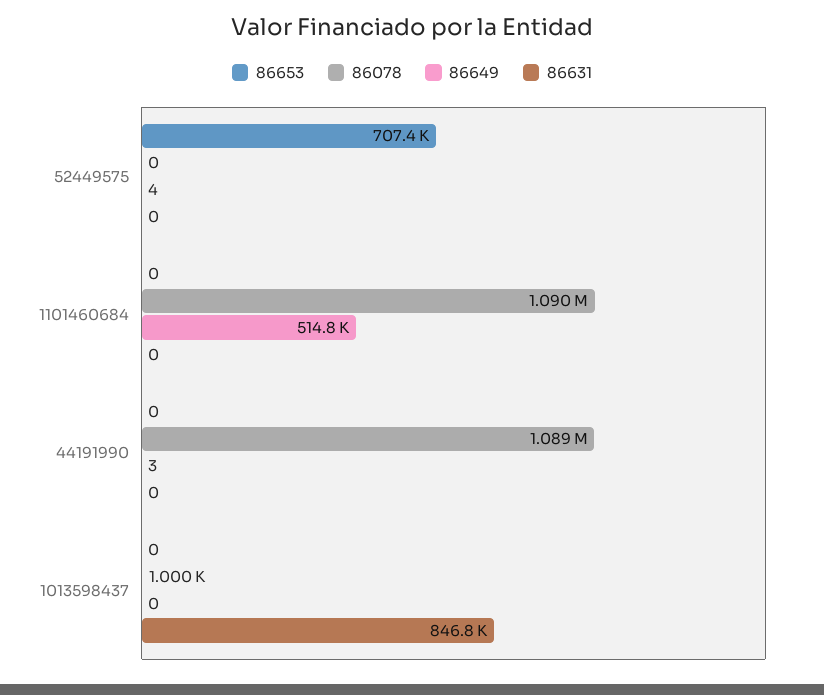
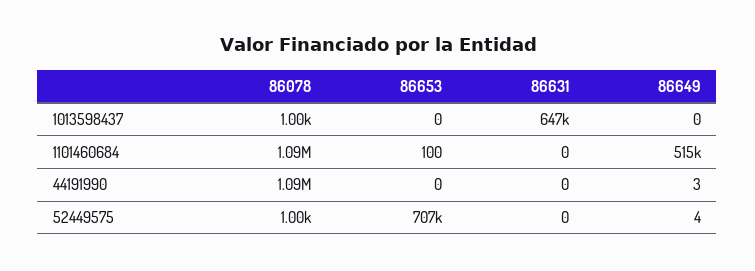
  {
    "86653": {
      "52449575": 707400,
-     "1101460684": 0,
+     "1101460684": 100,
      "44191990": 0,
      "1013598437": 0
    },
    "86078": {
-     "52449575": 0,
+     "52449575": 1000,
      "1101460684": 1090000,
      "44191990": 1089000,
      "1013598437": 1000
    },
    "86649": {
      "52449575": 4,
      "1101460684": 514800,
      "44191990": 3,
      "1013598437": 0
    },
    "86631": {
      "52449575": 0,
      "1101460684": 0,
      "44191990": 0,
-     "1013598437": 846800
+     "1013598437": 647000
    }
  }

